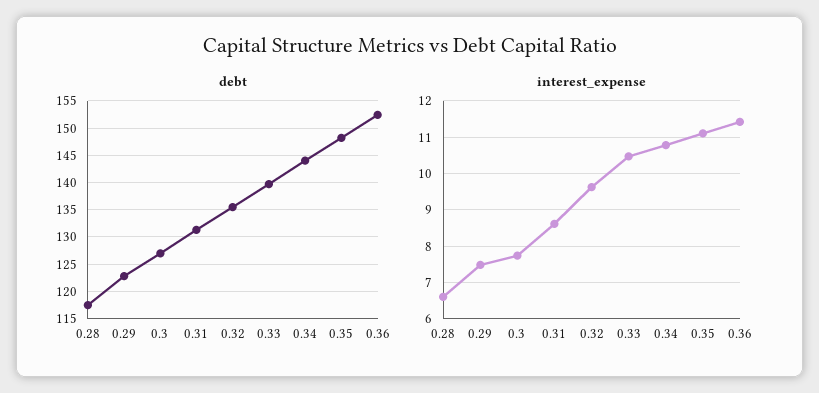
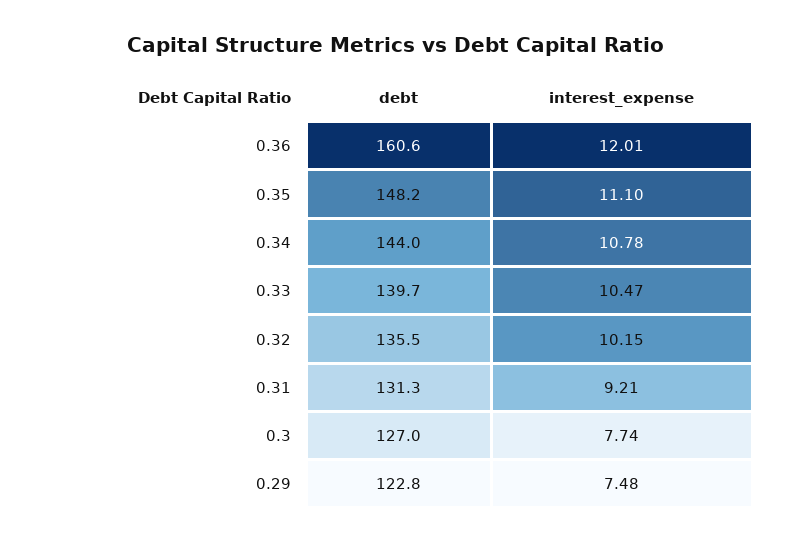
  {
    "debt": {
-     "0.28": 117.5,
      "0.29": 122.8,
      "0.3": 127,
      "0.31": 131.3,
      "0.32": 135.5,
      "0.33": 139.7,
      "0.34": 144,
      "0.35": 148.2,
-     "0.36": 152.5
+     "0.36": 160.6
    },
    "interest_expense": {
-     "0.28": 6.6,
      "0.29": 7.48,
      "0.3": 7.74,
-     "0.31": 8.6,
+     "0.31": 9.21,
-     "0.32": 9.6,
+     "0.32": 10.15,
      "0.33": 10.47,
      "0.34": 10.78,
      "0.35": 11.1,
-     "0.36": 11.4
+     "0.36": 12.01
    }
  }

